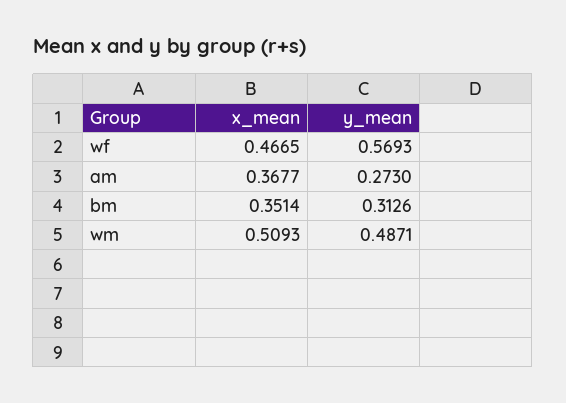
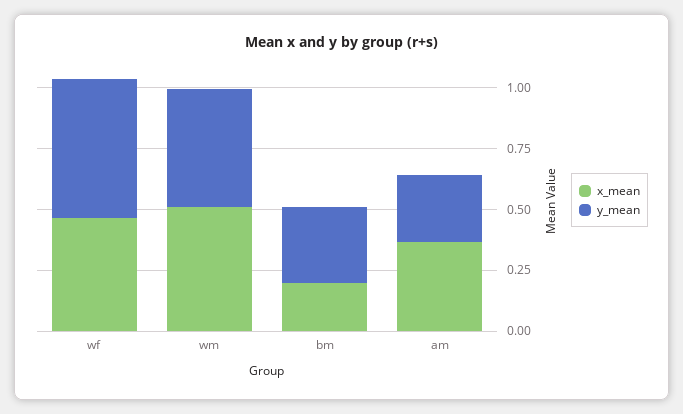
  {
    "x_mean": {
      "wf": 0.4665,
      "am": 0.3677,
-     "bm": 0.3514,
+     "bm": 0.2,
      "wm": 0.5093
    },
    "y_mean": {
      "wf": 0.5693,
      "am": 0.273,
      "bm": 0.3126,
      "wm": 0.4871
    }
  }

